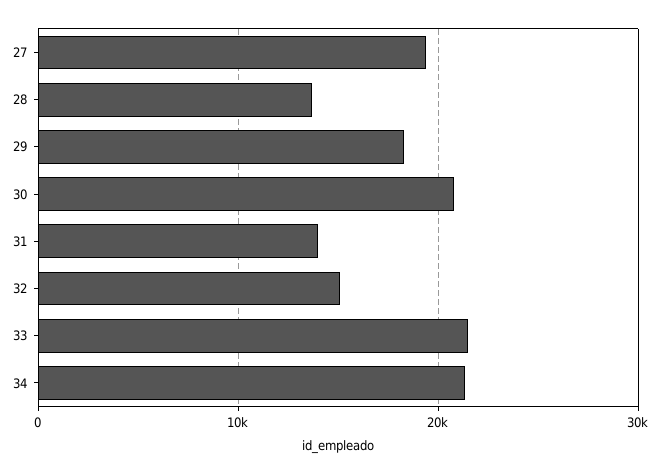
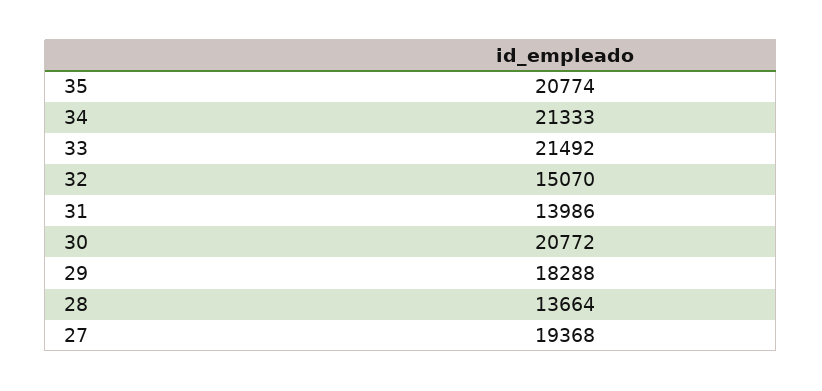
  {
    "27": 19368,
    "28": 13664,
    "29": 18288,
    "30": 20772,
    "31": 13986,
    "32": 15070,
    "33": 21492,
-   "34": 21333
+   "34": 21333,
+   "35": 20774
  }

